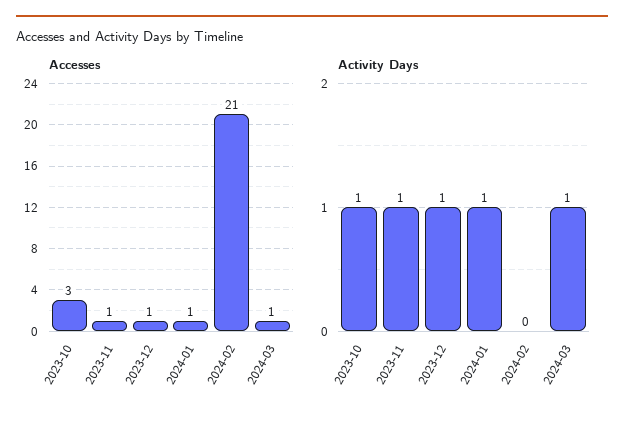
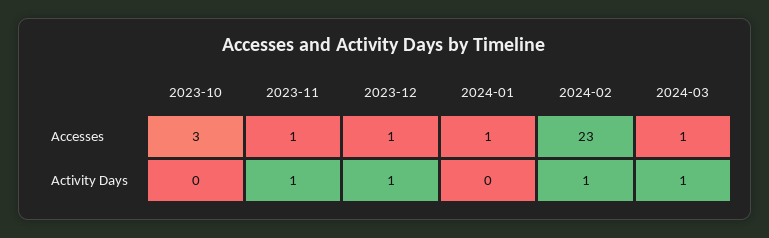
  {
    "Accesses": {
      "2023-10": 3,
      "2023-11": 1,
      "2023-12": 1,
      "2024-01": 1,
-     "2024-02": 21,
+     "2024-02": 23,
      "2024-03": 1
    },
    "Activity Days": {
-     "2023-10": 1,
+     "2023-10": 0,
      "2023-11": 1,
      "2023-12": 1,
-     "2024-01": 1,
+     "2024-01": 0,
-     "2024-02": 0,
+     "2024-02": 1,
      "2024-03": 1
    }
  }

